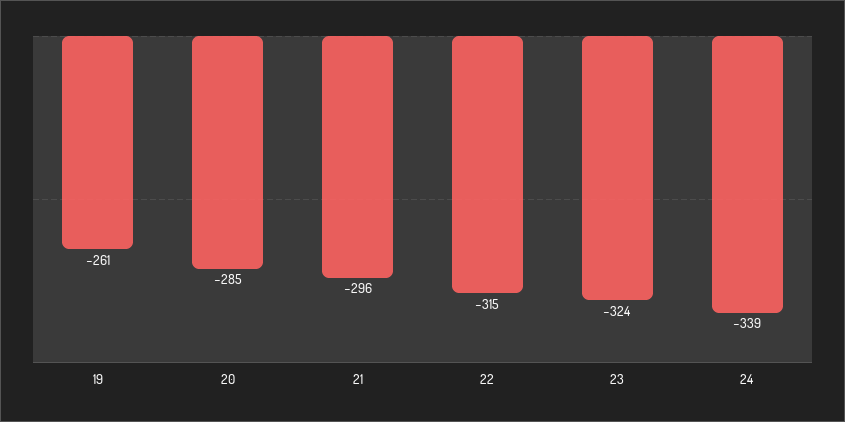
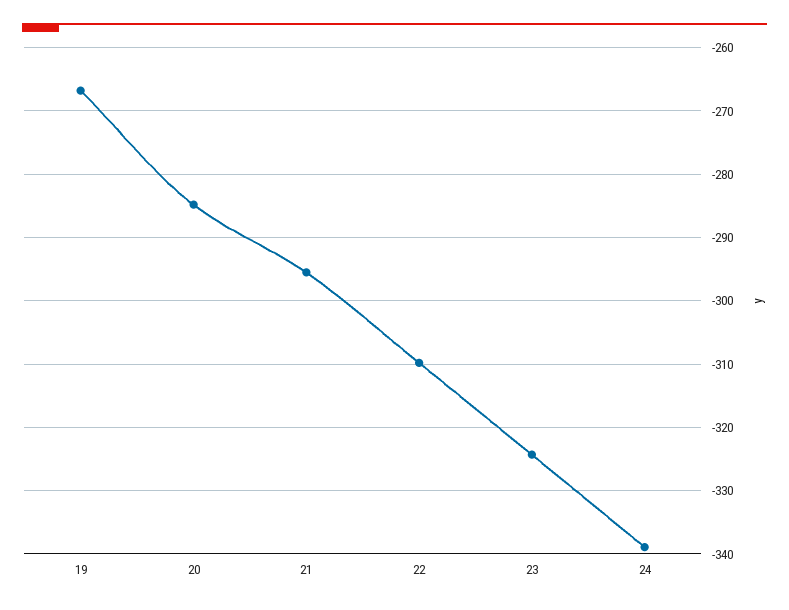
  {
-   "19": -261,
+   "19": -267,
    "20": -285,
    "21": -296,
-   "22": -315,
+   "22": -310,
    "23": -324,
    "24": -339
  }

